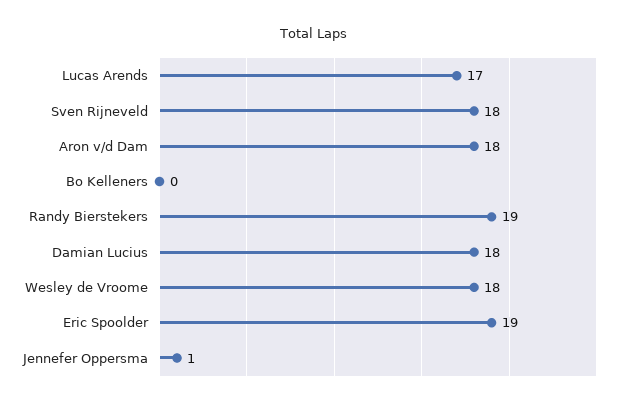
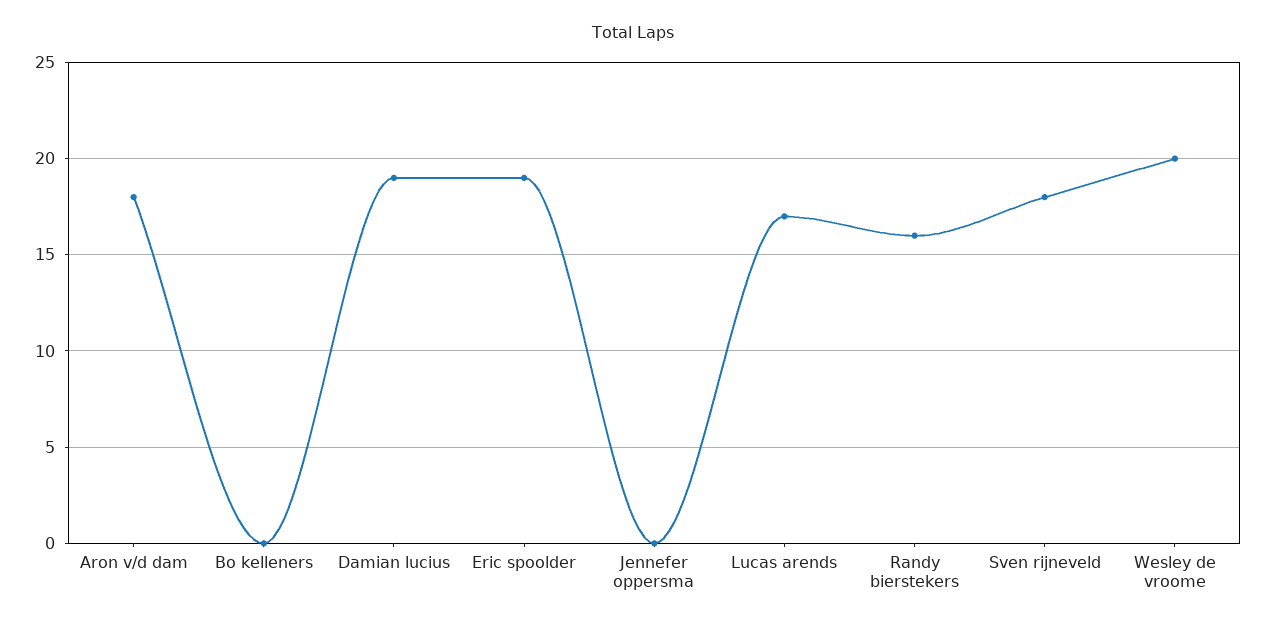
  {
    "Lucas Arends": 17,
    "Sven Rijneveld": 18,
    "Aron v/d Dam": 18,
    "Bo Kelleners": 0,
-   "Randy Bierstekers": 19,
+   "Randy Bierstekers": 16,
-   "Damian Lucius": 18,
+   "Damian Lucius": 19,
-   "Wesley de Vroome": 18,
+   "Wesley de Vroome": 20,
    "Eric Spoolder": 19,
-   "Jennefer Oppersma": 1
+   "Jennefer Oppersma": 0
  }

